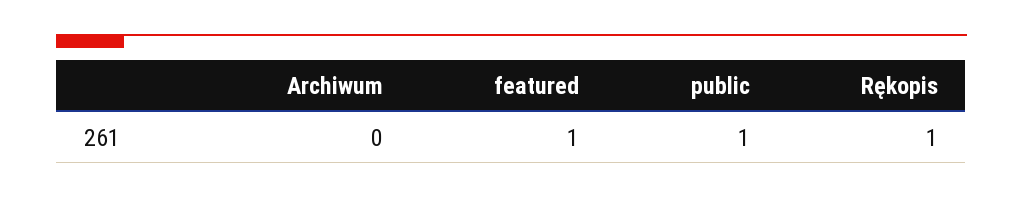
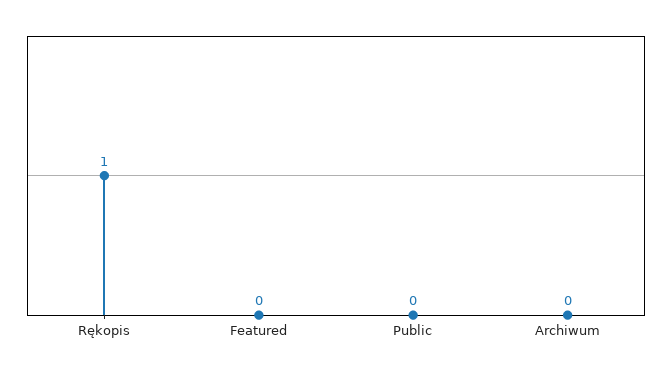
  {
    "Archiwum": 0,
-   "featured": 1,
+   "featured": 0,
-   "public": 1,
+   "public": 0,
    "Rękopis": 1
  }

